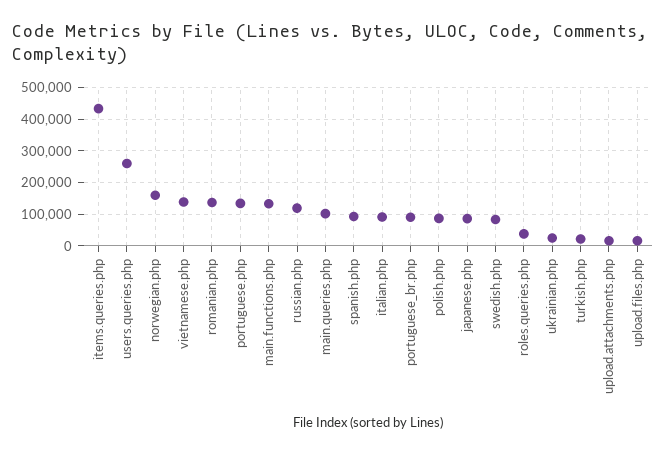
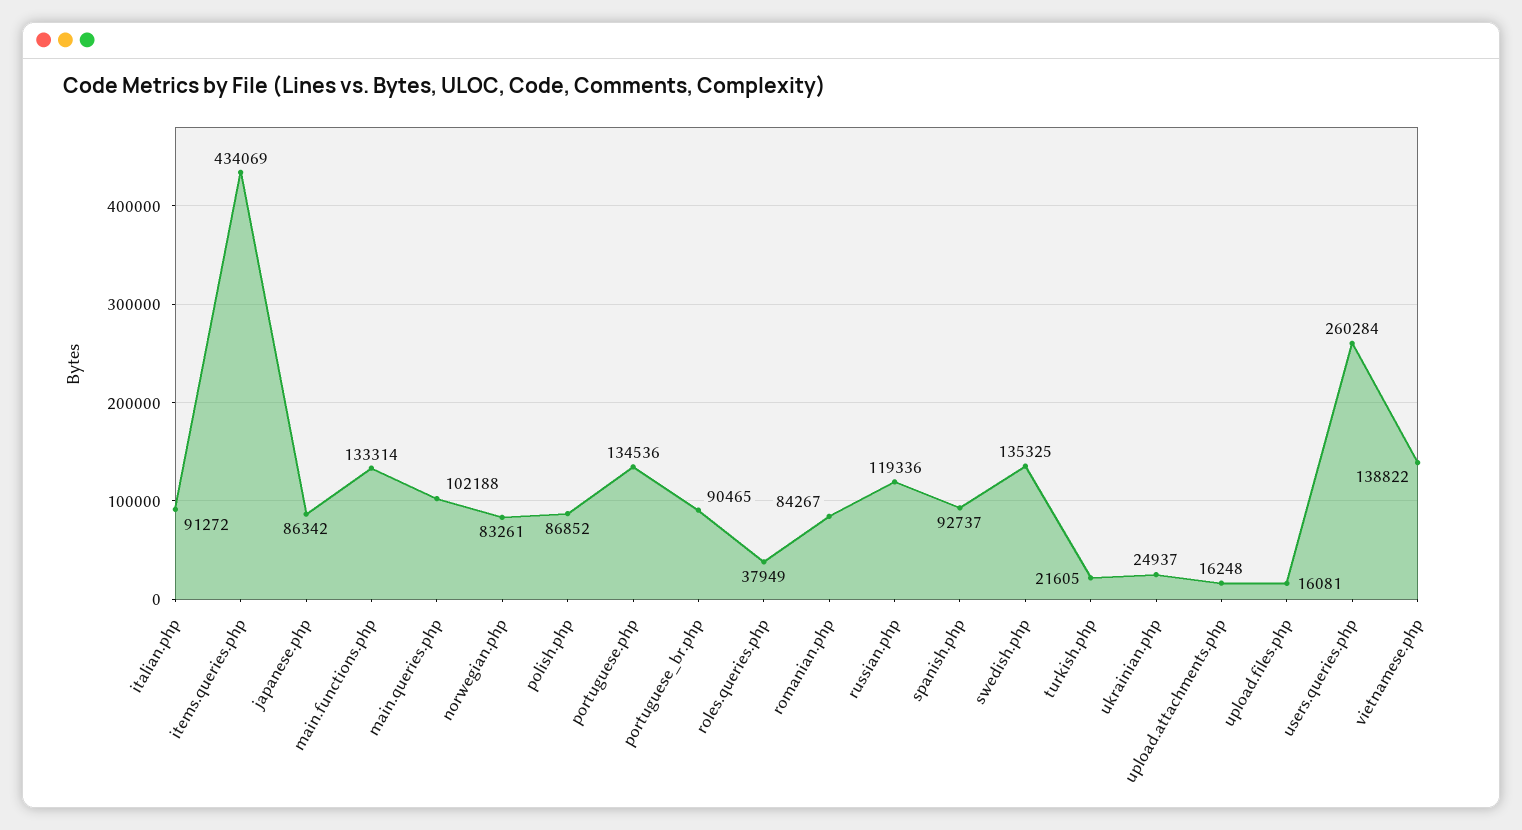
  {
    "items.queries.php": 434069,
    "users.queries.php": 260284,
-   "norwegian.php": 160000,
+   "norwegian.php": 83261,
    "vietnamese.php": 138822,
-   "romanian.php": 140000,
+   "romanian.php": 84267,
    "portuguese.php": 134536,
    "main.functions.php": 133314,
    "russian.php": 119336,
    "main.queries.php": 102188,
    "spanish.php": 92737,
    "italian.php": 91272,
    "portuguese_br.php": 90465,
    "polish.php": 86852,
    "japanese.php": 86342,
-   "swedish.php": 80000,
+   "swedish.php": 135325,
    "roles.queries.php": 37949,
    "ukrainian.php": 24937,
    "turkish.php": 21605,
    "upload.attachments.php": 16248,
    "upload.files.php": 16081
  }

